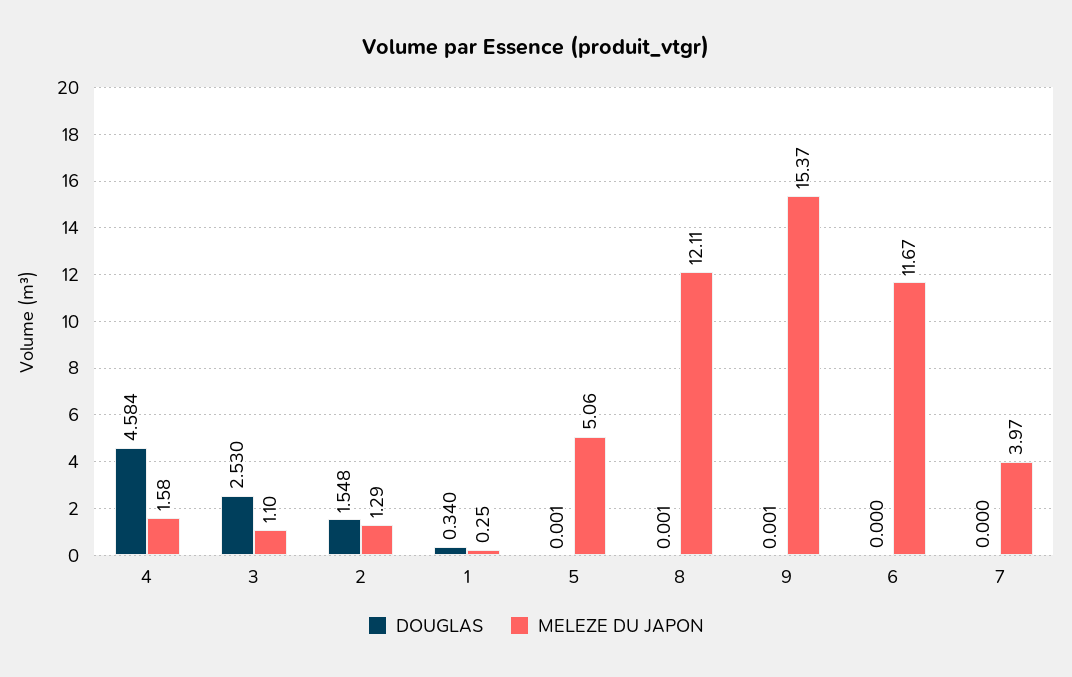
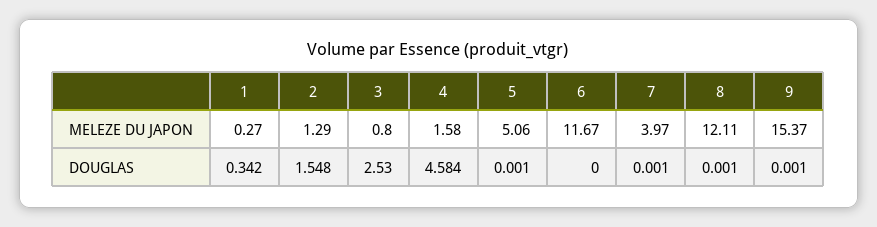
  {
    "DOUGLAS": {
      "4": 4.584,
      "3": 2.53,
      "2": 1.548,
-     "1": 0.34,
+     "1": 0.342,
      "5": 0.001,
      "8": 0.001,
      "9": 0.001,
      "6": 0,
-     "7": 0
+     "7": 0.001
    },
    "MELEZE DU JAPON": {
      "4": 1.58,
-     "3": 1.1,
+     "3": 0.8,
      "2": 1.29,
-     "1": 0.25,
+     "1": 0.27,
      "5": 5.06,
      "8": 12.11,
      "9": 15.37,
      "6": 11.67,
      "7": 3.97
    }
  }

